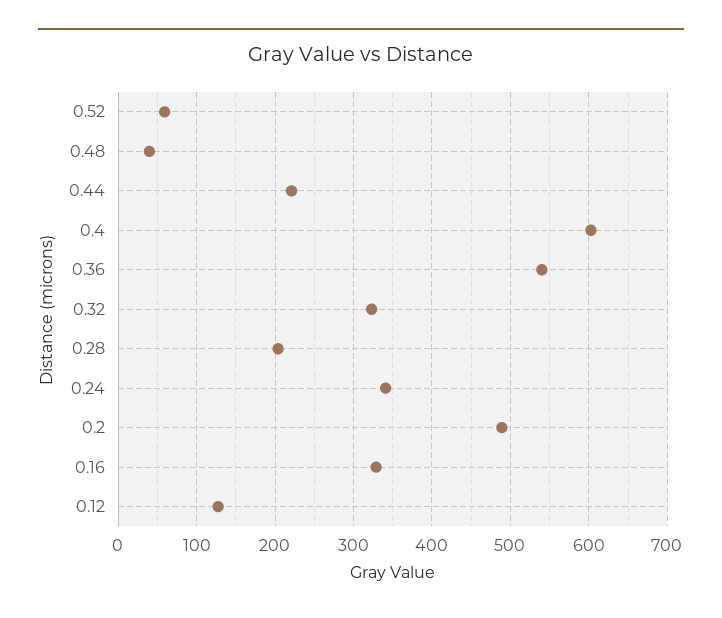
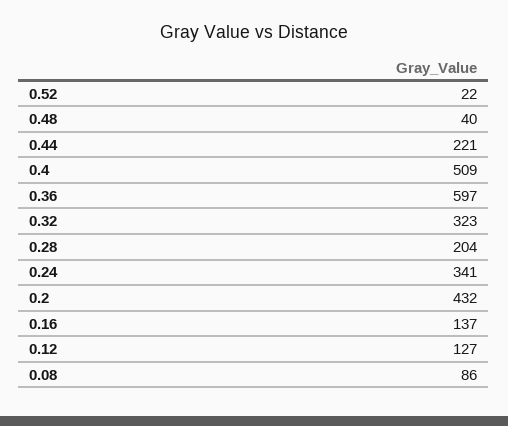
  {
-   "0.52": 60,
+   "0.52": 22,
    "0.48": 40,
    "0.44": 221,
-   "0.4": 600,
+   "0.4": 509,
-   "0.36": 540,
+   "0.36": 597,
    "0.32": 323,
    "0.28": 204,
    "0.24": 341,
-   "0.2": 490,
+   "0.2": 432,
-   "0.16": 330,
+   "0.16": 137,
-   "0.12": 127
+   "0.12": 127,
+   "0.08": 86
  }

